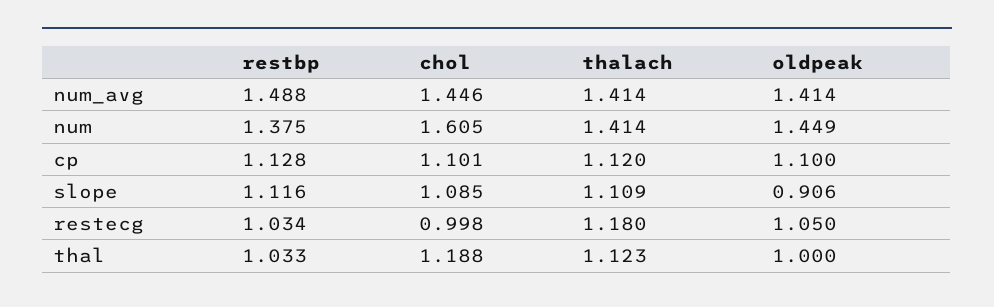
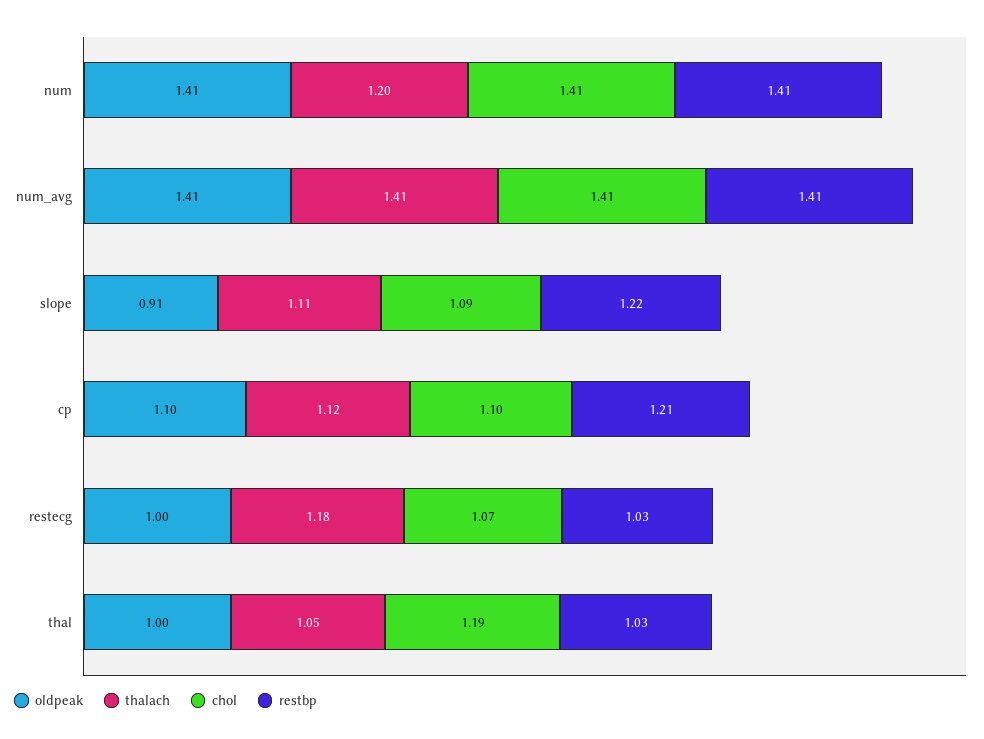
  {
    "restbp": {
-     "num_avg": 1.488,
+     "num_avg": 1.41,
-     "num": 1.375,
+     "num": 1.41,
-     "cp": 1.128,
+     "cp": 1.21,
-     "slope": 1.116,
+     "slope": 1.22,
      "restecg": 1.034,
      "thal": 1.033
    },
    "chol": {
-     "num_avg": 1.446,
+     "num_avg": 1.41,
-     "num": 1.605,
+     "num": 1.41,
      "cp": 1.101,
      "slope": 1.085,
-     "restecg": 0.998,
+     "restecg": 1.07,
      "thal": 1.188
    },
    "thalach": {
      "num_avg": 1.414,
-     "num": 1.414,
+     "num": 1.2,
      "cp": 1.12,
      "slope": 1.109,
      "restecg": 1.18,
-     "thal": 1.123
+     "thal": 1.05
    },
    "oldpeak": {
      "num_avg": 1.414,
-     "num": 1.449,
+     "num": 1.41,
      "cp": 1.1,
      "slope": 0.906,
-     "restecg": 1.05,
+     "restecg": 1,
      "thal": 1
    }
  }

